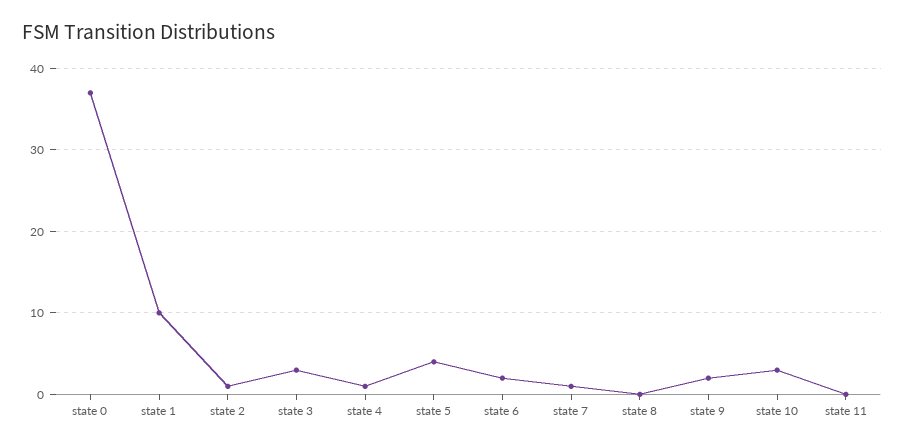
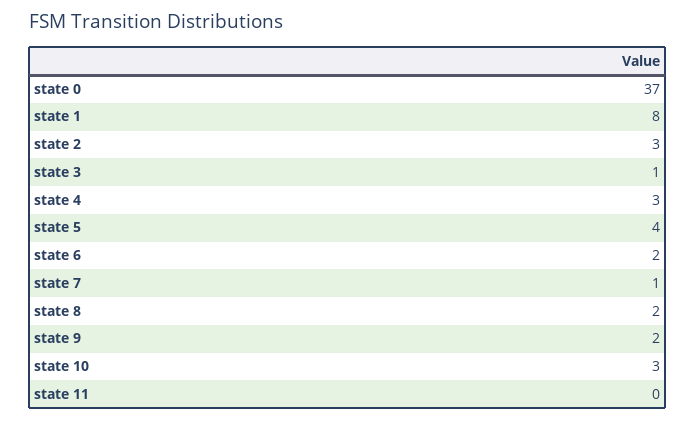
  {
    "state 0": 37,
-   "state 1": 10,
+   "state 1": 8,
-   "state 2": 1,
+   "state 2": 3,
-   "state 3": 3,
+   "state 3": 1,
-   "state 4": 1,
+   "state 4": 3,
    "state 5": 4,
    "state 6": 2,
    "state 7": 1,
-   "state 8": 0,
+   "state 8": 2,
    "state 9": 2,
    "state 10": 3,
    "state 11": 0
  }

